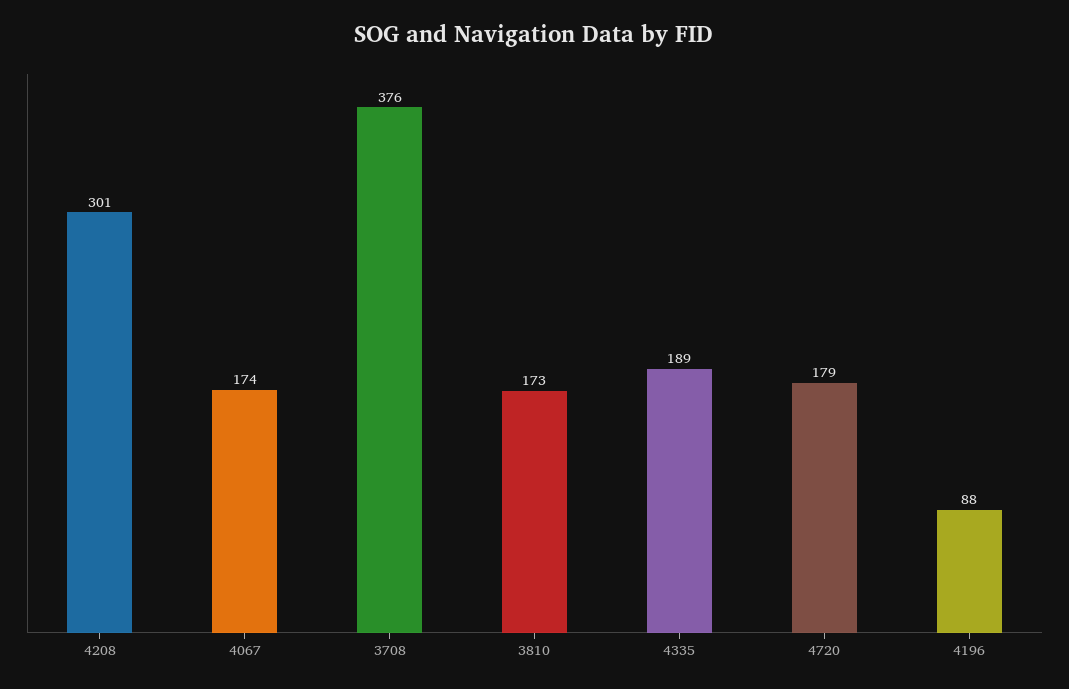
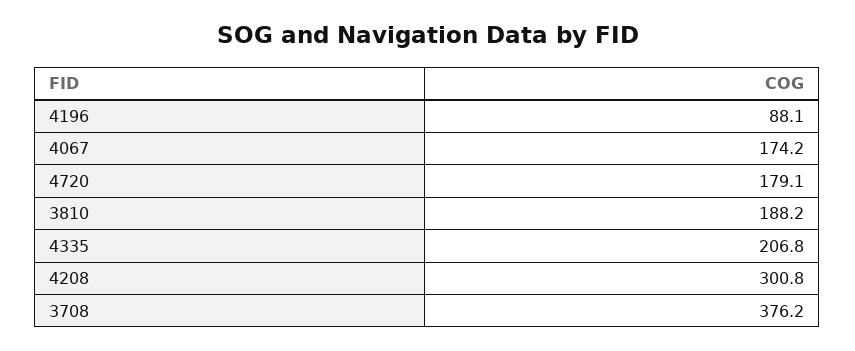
  {
    "4208": 300.8,
    "4067": 174.2,
    "3708": 376.2,
-   "3810": 173,
+   "3810": 188.2,
-   "4335": 189,
+   "4335": 206.8,
    "4720": 179.1,
    "4196": 88.1
  }

